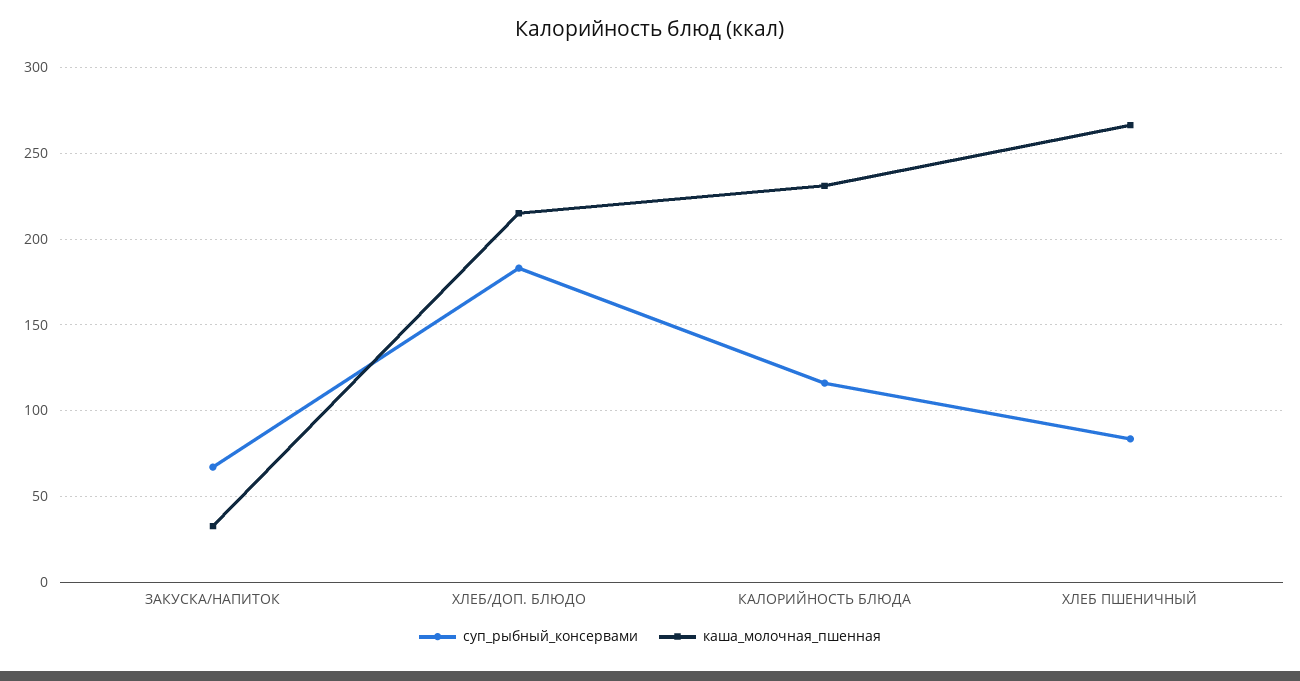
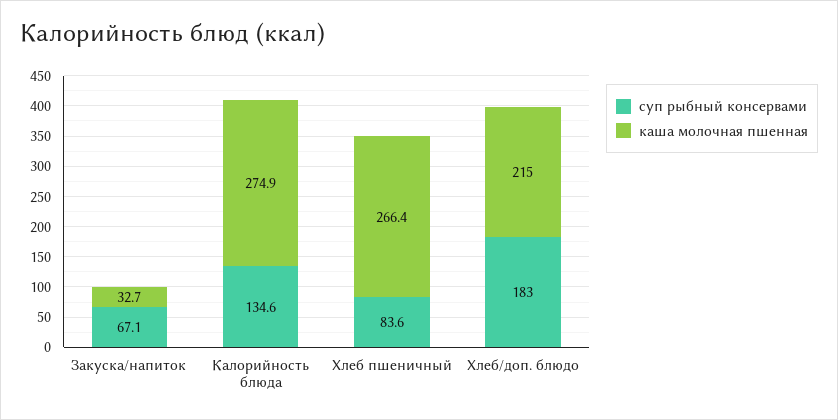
  {
    "суп_рыбный_консервами": {
      "ЗАКУСКА/НАПИТОК": 67.1,
      "ХЛЕБ/ДОП. БЛЮДО": 183,
-     "КАЛОРИЙНОСТЬ БЛЮДА": 115,
+     "КАЛОРИЙНОСТЬ БЛЮДА": 134.6,
      "ХЛЕБ ПШЕНИЧНЫЙ": 83.6
    },
    "каша_молочная_пшенная": {
      "ЗАКУСКА/НАПИТОК": 32.7,
      "ХЛЕБ/ДОП. БЛЮДО": 215,
-     "КАЛОРИЙНОСТЬ БЛЮДА": 230,
+     "КАЛОРИЙНОСТЬ БЛЮДА": 274.9,
      "ХЛЕБ ПШЕНИЧНЫЙ": 266.4
    }
  }

